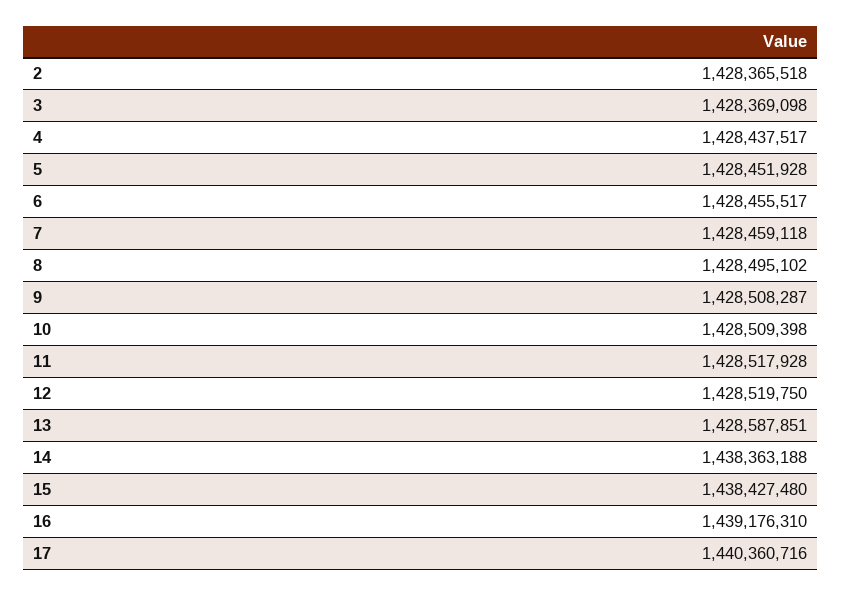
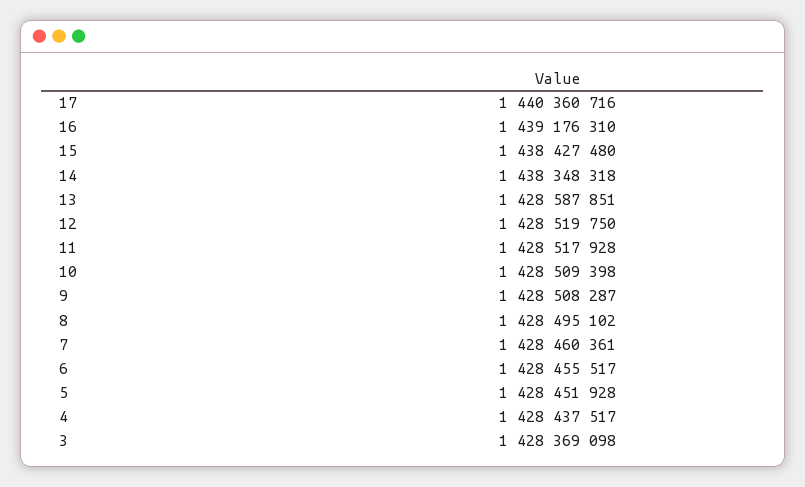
  {
-   "2": 1428365518,
    "3": 1428369098,
    "4": 1428437517,
    "5": 1428451928,
    "6": 1428455517,
-   "7": 1428459118,
+   "7": 1428460361,
    "8": 1428495102,
    "9": 1428508287,
    "10": 1428509398,
    "11": 1428517928,
    "12": 1428519750,
    "13": 1428587851,
-   "14": 1438363188,
+   "14": 1438348318,
    "15": 1438427480,
    "16": 1439176310,
    "17": 1440360716
  }

